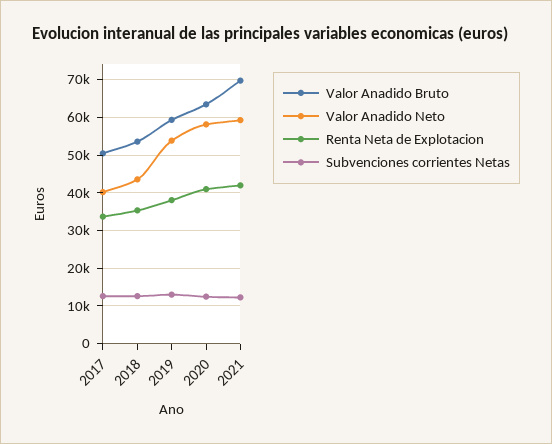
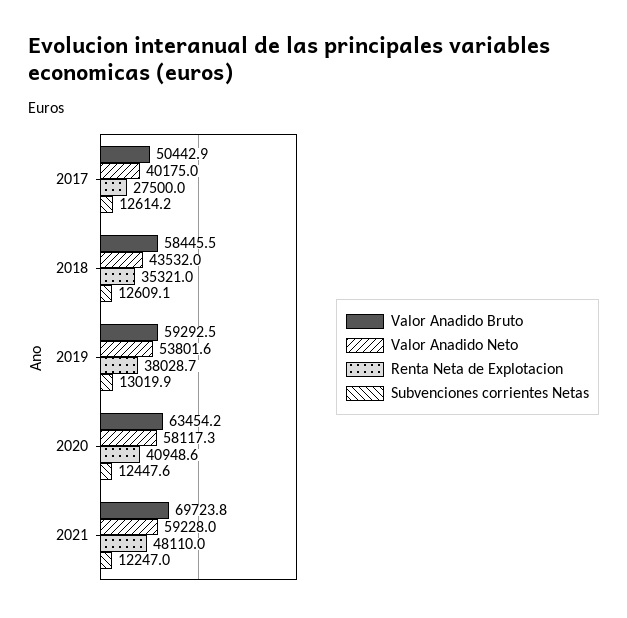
  {
    "Valor Anadido Bruto": {
      "2017": 50442.9,
-     "2018": 54000,
+     "2018": 58445.5,
      "2019": 59292.5,
      "2020": 63454.2,
      "2021": 69723.8
    },
    "Valor Anadido Neto": {
      "2017": 40175,
      "2018": 43532,
      "2019": 53801.6,
      "2020": 58117.3,
      "2021": 59228
    },
    "Renta Neta de Explotacion": {
-     "2017": 34000,
+     "2017": 27500,
      "2018": 35321,
      "2019": 38028.7,
      "2020": 40948.6,
-     "2021": 42000
+     "2021": 48110
    },
    "Subvenciones corrientes Netas": {
      "2017": 12614.2,
      "2018": 12609.1,
      "2019": 13019.9,
      "2020": 12447.6,
      "2021": 12247
    }
  }

